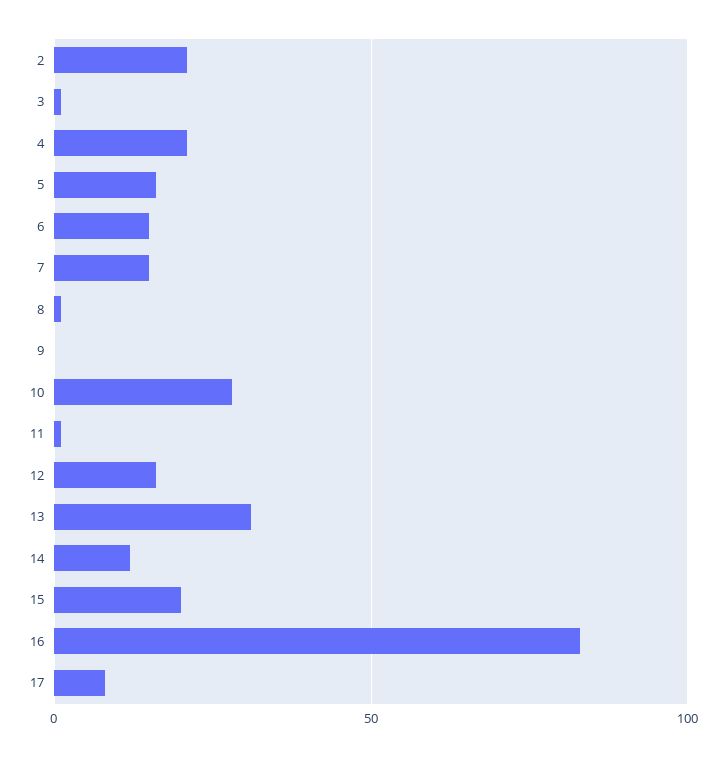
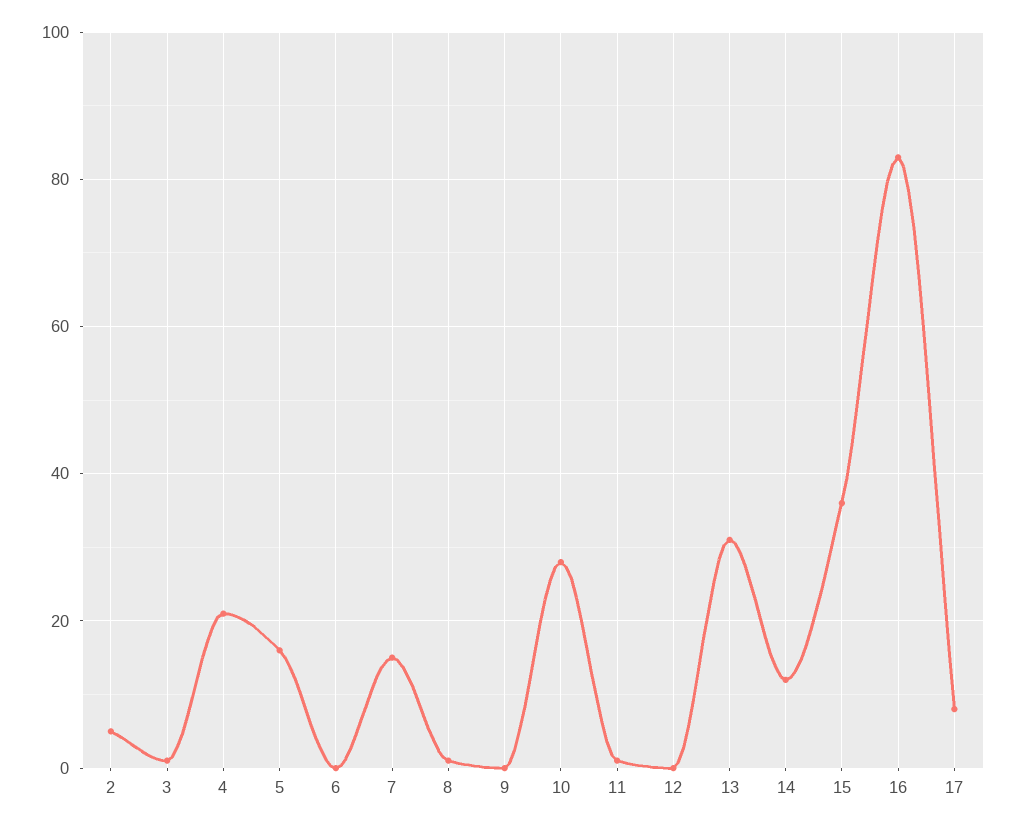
  {
-   "2": 20,
+   "2": 5,
    "3": 0,
    "4": 20,
    "5": 15,
-   "6": 15,
+   "6": 0,
    "7": 15,
    "8": 0,
    "9": 0,
    "10": 30,
    "11": 0,
-   "12": 15,
+   "12": 0,
    "13": 30,
    "14": 10,
-   "15": 20,
+   "15": 35,
    "16": 85,
    "17": 10
  }

